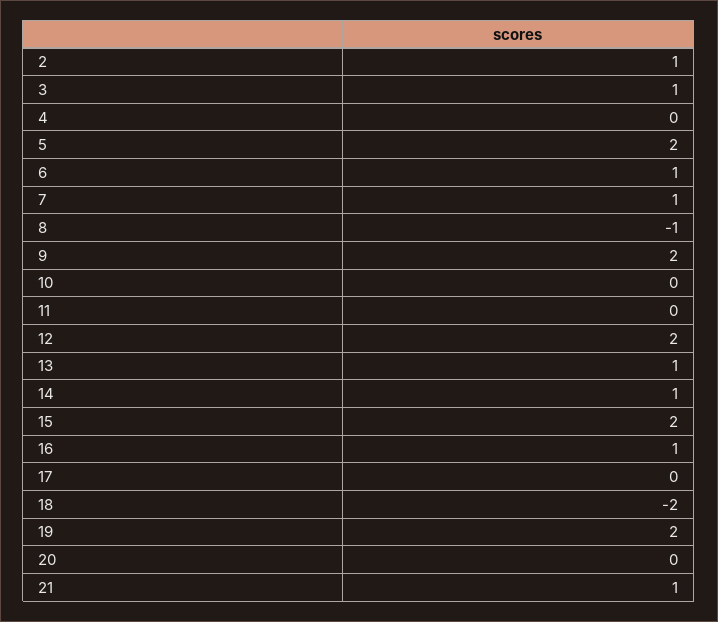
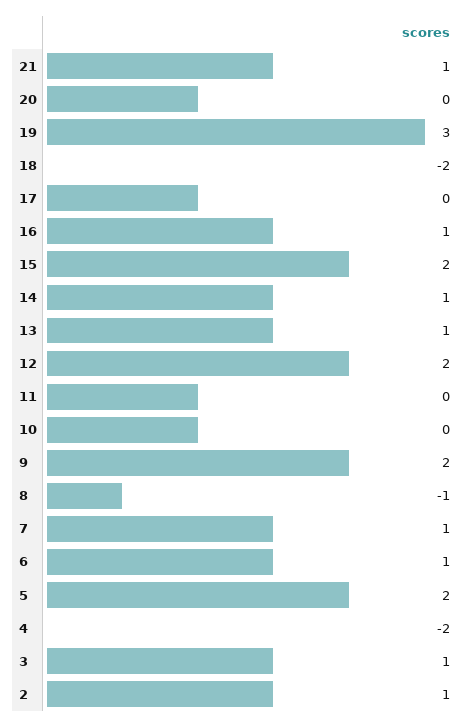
  {
    "2": 1,
    "3": 1,
-   "4": 0,
+   "4": -2,
    "5": 2,
    "6": 1,
    "7": 1,
    "8": -1,
    "9": 2,
    "10": 0,
    "11": 0,
    "12": 2,
    "13": 1,
    "14": 1,
    "15": 2,
    "16": 1,
    "17": 0,
    "18": -2,
-   "19": 2,
+   "19": 3,
    "20": 0,
    "21": 1
  }

